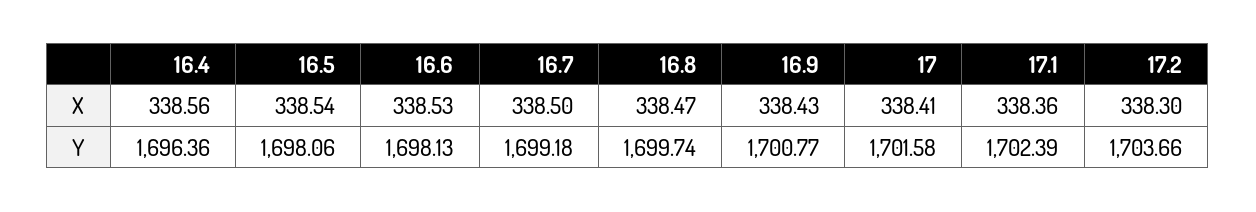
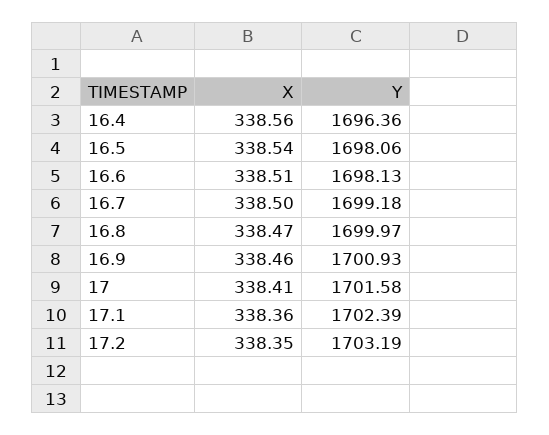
  {
    "16.4": {
      "X": 338.56,
      "Y": 1696.36
    },
    "16.5": {
      "X": 338.54,
      "Y": 1698.06
    },
    "16.6": {
-     "X": 338.53,
+     "X": 338.51,
      "Y": 1698.13
    },
    "16.7": {
      "X": 338.5,
      "Y": 1699.18
    },
    "16.8": {
      "X": 338.47,
-     "Y": 1699.74
+     "Y": 1699.97
    },
    "16.9": {
-     "X": 338.43,
+     "X": 338.46,
-     "Y": 1700.77
+     "Y": 1700.93
    },
    "17": {
      "X": 338.41,
      "Y": 1701.58
    },
    "17.1": {
      "X": 338.36,
      "Y": 1702.39
    },
    "17.2": {
-     "X": 338.3,
+     "X": 338.35,
-     "Y": 1703.66
+     "Y": 1703.19
    }
  }

